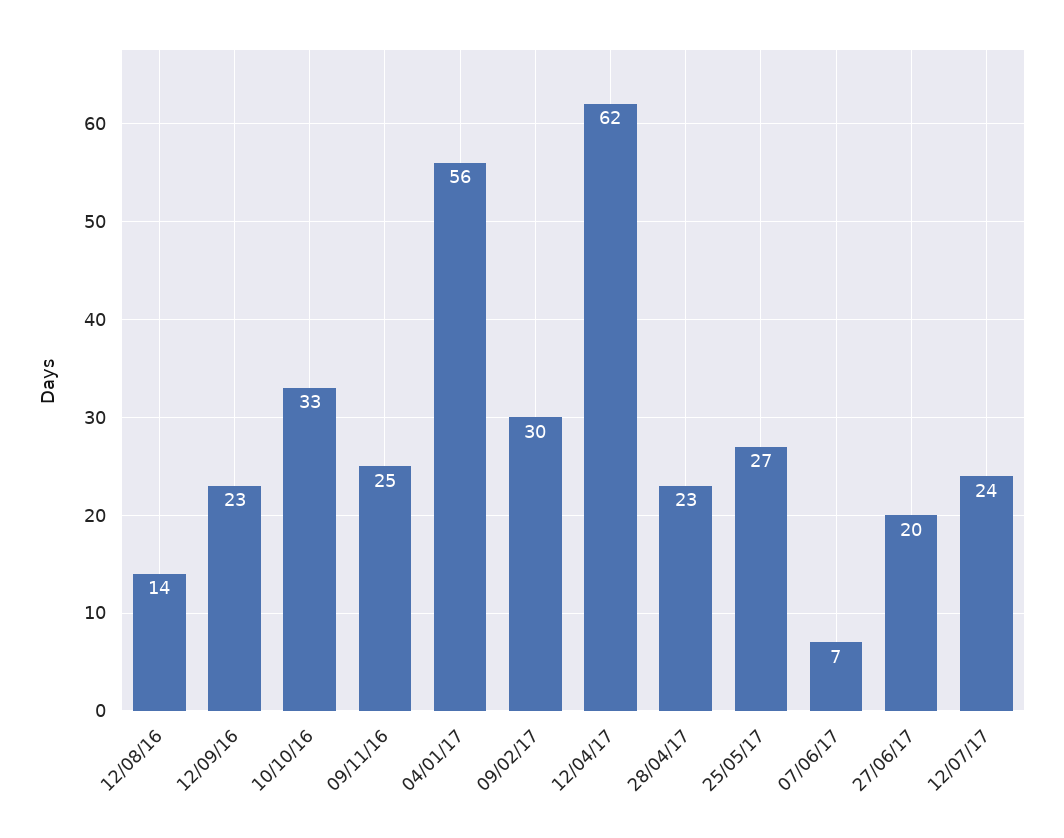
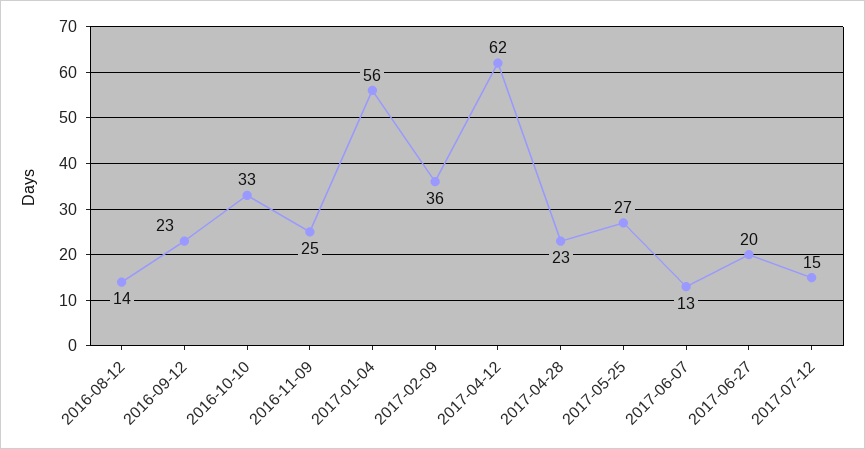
  {
    "12/08/16": 14,
    "12/09/16": 23,
    "10/10/16": 33,
    "09/11/16": 25,
    "04/01/17": 56,
-   "09/02/17": 30,
+   "09/02/17": 36,
    "12/04/17": 62,
    "28/04/17": 23,
    "25/05/17": 27,
-   "07/06/17": 7,
+   "07/06/17": 13,
    "27/06/17": 20,
-   "12/07/17": 24
+   "12/07/17": 15
  }

